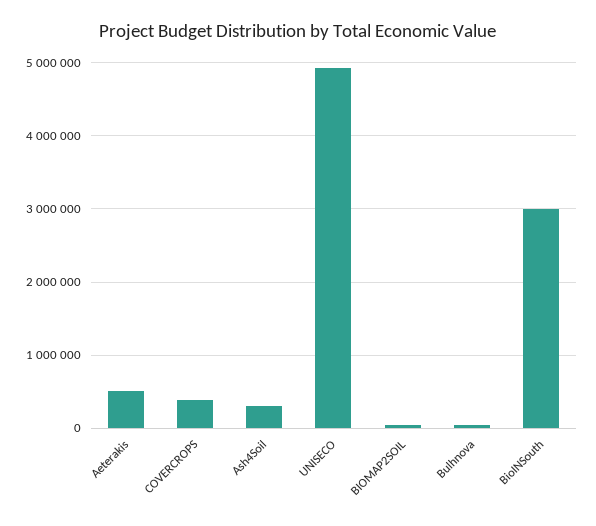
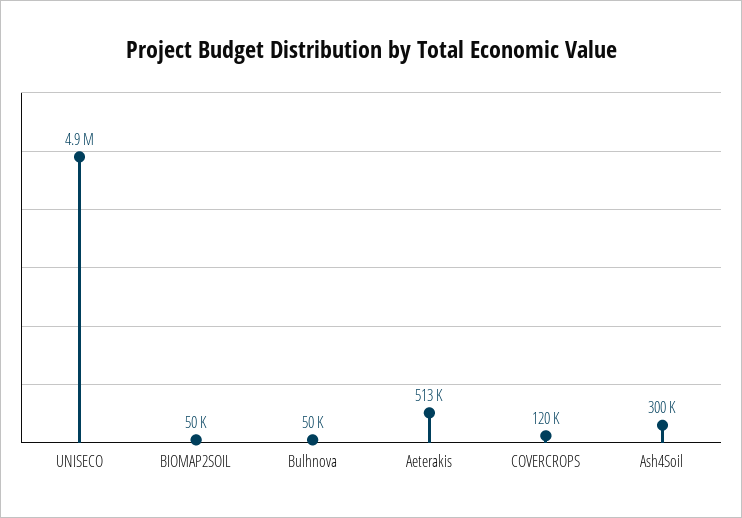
  {
    "Aeterakis": 513000,
-   "COVERCROPS": 400000,
+   "COVERCROPS": 120000,
    "Ash4Soil": 300000,
    "UNISECO": 4900000,
    "BIOMAP2SOIL": 50000,
-   "Bulhnova": 50000,
+   "Bulhnova": 50000
-   "BioINSouth": 3000000
  }

